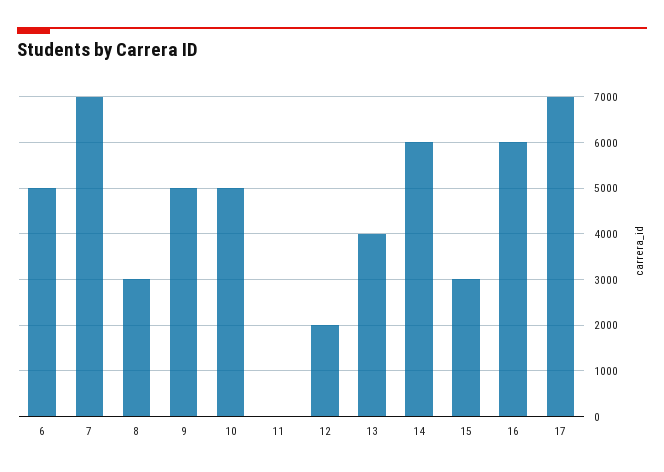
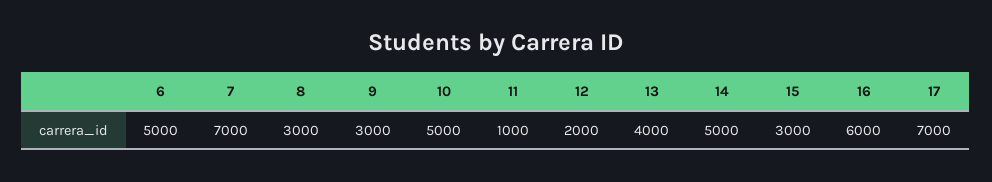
  {
    "6": 5000,
    "7": 7000,
    "8": 3000,
-   "9": 5000,
+   "9": 3000,
    "10": 5000,
-   "11": 0,
+   "11": 1000,
    "12": 2000,
    "13": 4000,
-   "14": 6000,
+   "14": 5000,
    "15": 3000,
    "16": 6000,
    "17": 7000
  }

